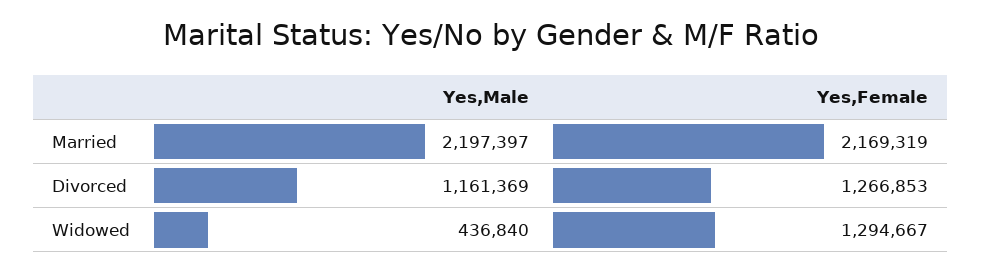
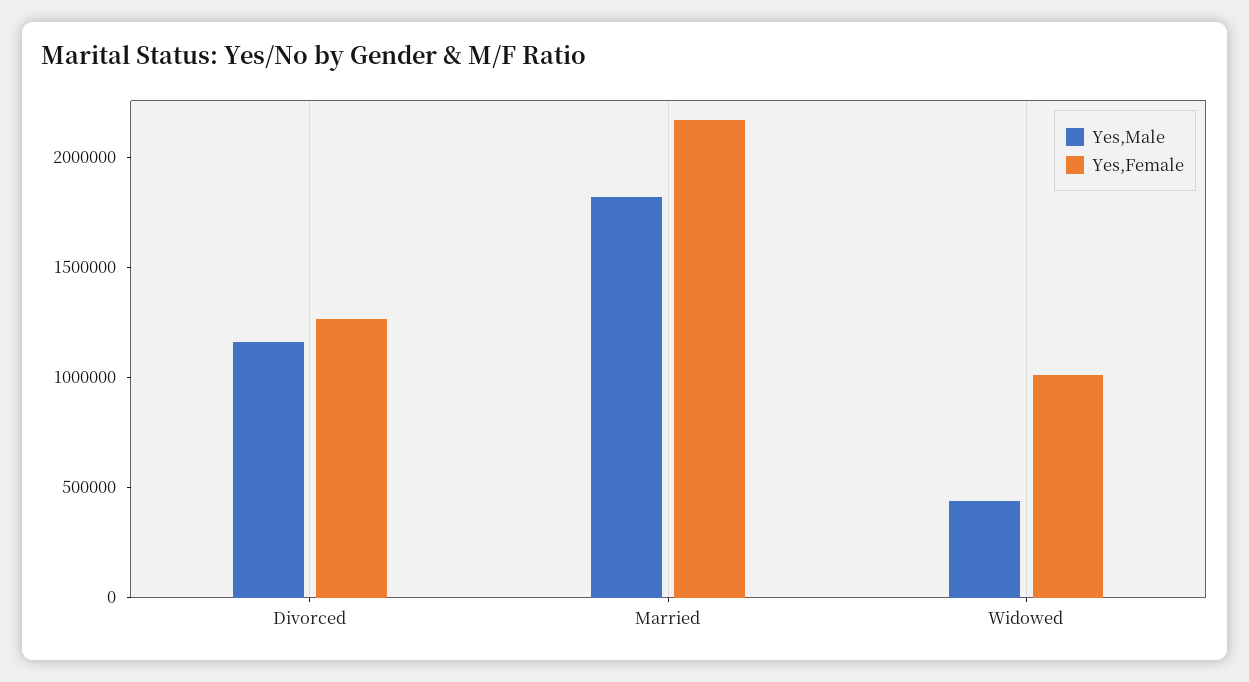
  {
    "Yes,Male": {
-     "Married": 2197397,
+     "Married": 1800000,
      "Divorced": 1161369,
      "Widowed": 436840
    },
    "Yes,Female": {
      "Married": 2169319,
      "Divorced": 1266853,
-     "Widowed": 1294667
+     "Widowed": 1000000
    }
  }

